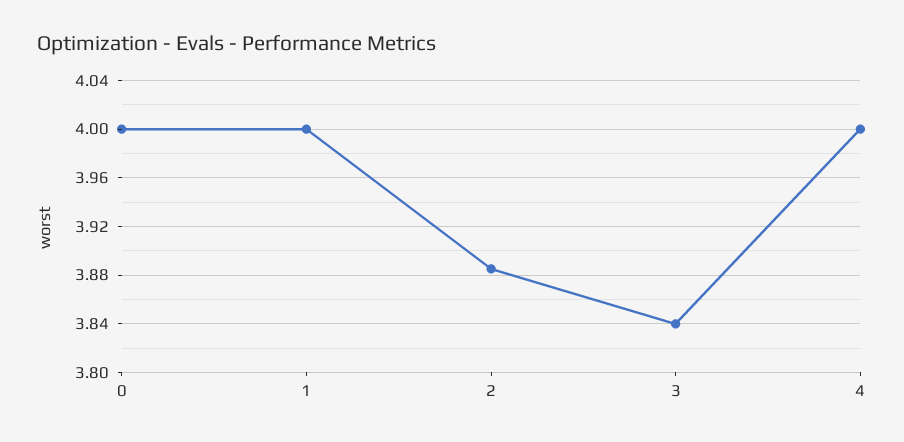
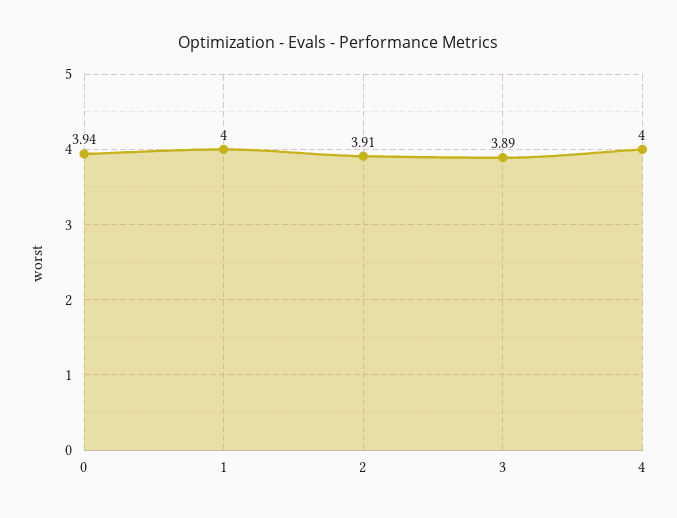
  {
-   "0": 4,
+   "0": 3.94,
    "1": 4,
-   "2": 3.885,
+   "2": 3.91,
-   "3": 3.84,
+   "3": 3.89,
    "4": 4
  }

